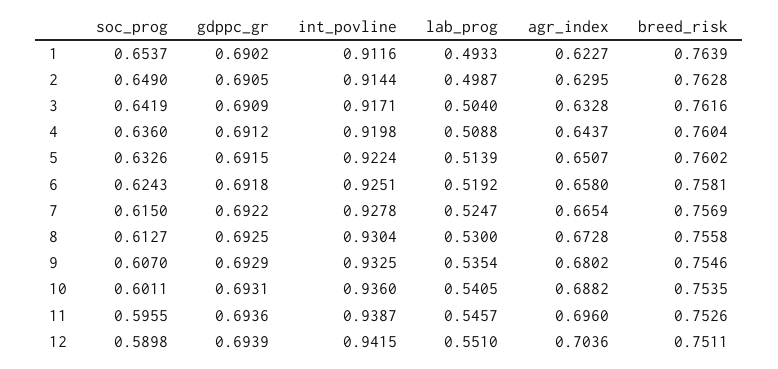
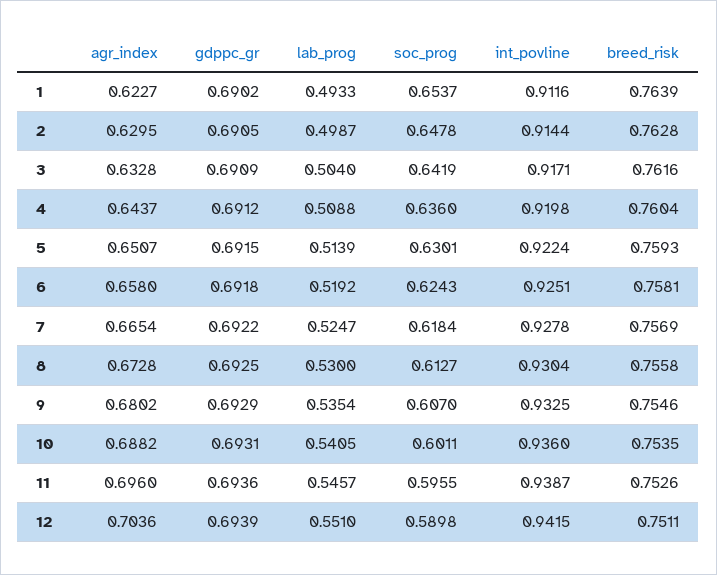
  {
    "soc_prog": {
      "1": 0.6537,
-     "2": 0.649,
+     "2": 0.6478,
      "3": 0.6419,
      "4": 0.636,
-     "5": 0.6326,
+     "5": 0.6301,
      "6": 0.6243,
-     "7": 0.615,
+     "7": 0.6184,
      "8": 0.6127,
      "9": 0.607,
      "10": 0.6011,
      "11": 0.5955,
      "12": 0.5898
    },
    "gdppc_gr": {
      "1": 0.6902,
      "2": 0.6905,
      "3": 0.6909,
      "4": 0.6912,
      "5": 0.6915,
      "6": 0.6918,
      "7": 0.6922,
      "8": 0.6925,
      "9": 0.6929,
      "10": 0.6931,
      "11": 0.6936,
      "12": 0.6939
    },
    "int_povline": {
      "1": 0.9116,
      "2": 0.9144,
      "3": 0.9171,
      "4": 0.9198,
      "5": 0.9224,
      "6": 0.9251,
      "7": 0.9278,
      "8": 0.9304,
      "9": 0.9325,
      "10": 0.936,
      "11": 0.9387,
      "12": 0.9415
    },
    "lab_prog": {
      "1": 0.4933,
      "2": 0.4987,
      "3": 0.504,
      "4": 0.5088,
      "5": 0.5139,
      "6": 0.5192,
      "7": 0.5247,
      "8": 0.53,
      "9": 0.5354,
      "10": 0.5405,
      "11": 0.5457,
      "12": 0.551
    },
    "agr_index": {
      "1": 0.6227,
      "2": 0.6295,
      "3": 0.6328,
      "4": 0.6437,
      "5": 0.6507,
      "6": 0.658,
      "7": 0.6654,
      "8": 0.6728,
      "9": 0.6802,
      "10": 0.6882,
      "11": 0.696,
      "12": 0.7036
    },
    "breed_risk": {
      "1": 0.7639,
      "2": 0.7628,
      "3": 0.7616,
      "4": 0.7604,
-     "5": 0.7602,
+     "5": 0.7593,
      "6": 0.7581,
      "7": 0.7569,
      "8": 0.7558,
      "9": 0.7546,
      "10": 0.7535,
      "11": 0.7526,
      "12": 0.7511
    }
  }

